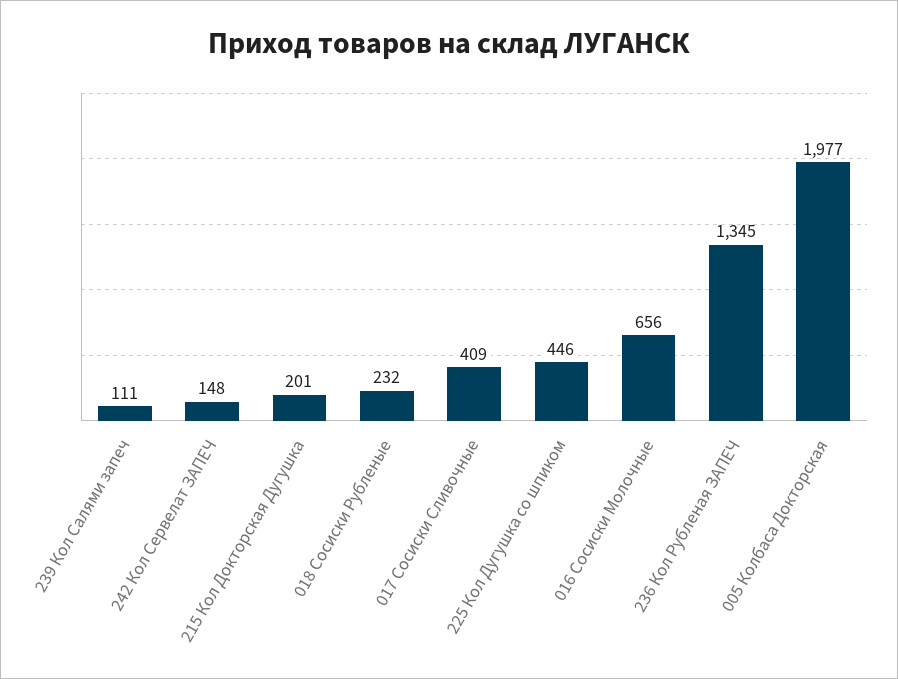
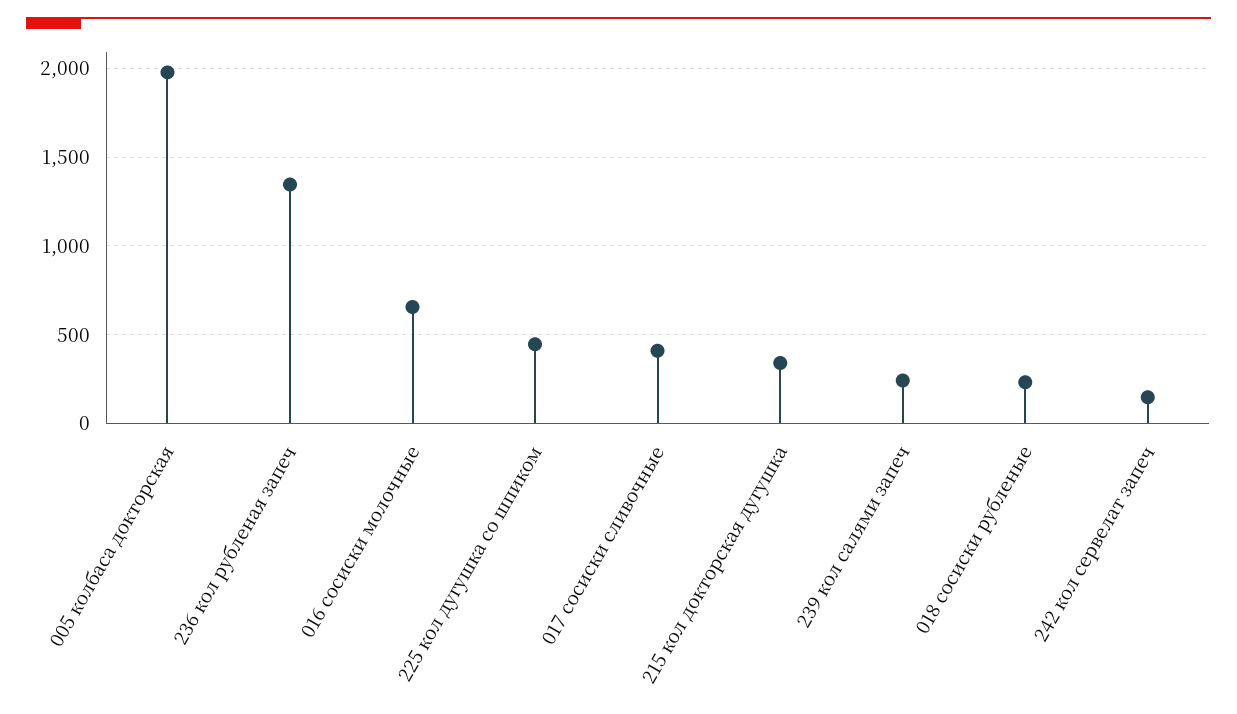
  {
-   "239 Кол Салями запеч": 111,
+   "239 Кол Салями запеч": 250,
    "242 Кол Сервелат ЗАПЕЧ": 148,
-   "215 Кол Докторская Дугушка": 201,
+   "215 Кол Докторская Дугушка": 350,
    "018 Сосиски Рубленые": 232,
    "017 Сосиски Сливочные": 409,
    "225 Кол Дугушка со шпиком": 446,
    "016 Сосиски Молочные": 656,
    "236 Кол Рубленая ЗАПЕЧ": 1345,
    "005 Колбаса Докторская": 1977
  }

